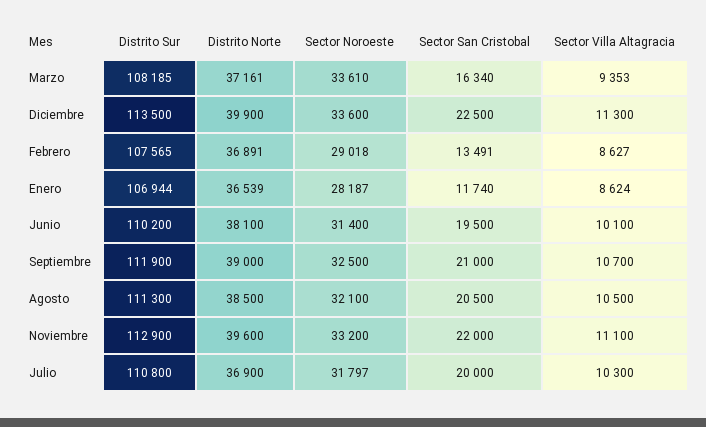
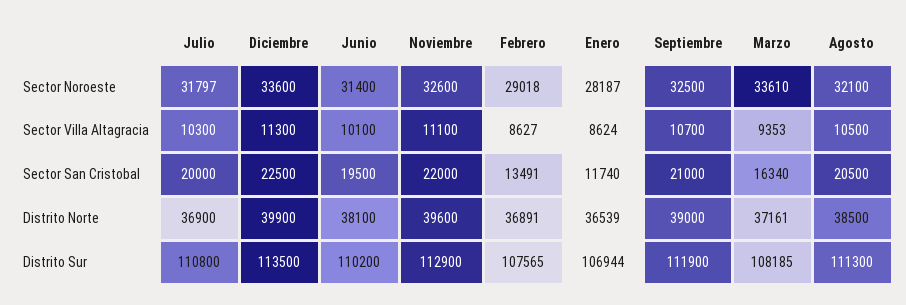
  {
    "Distrito Sur": {
      "Marzo": 108185,
      "Diciembre": 113500,
      "Febrero": 107565,
      "Enero": 106944,
      "Junio": 110200,
      "Septiembre": 111900,
      "Agosto": 111300,
      "Noviembre": 112900,
      "Julio": 110800
    },
    "Distrito Norte": {
      "Marzo": 37161,
      "Diciembre": 39900,
      "Febrero": 36891,
      "Enero": 36539,
      "Junio": 38100,
      "Septiembre": 39000,
      "Agosto": 38500,
      "Noviembre": 39600,
      "Julio": 36900
    },
    "Sector Noroeste": {
      "Marzo": 33610,
      "Diciembre": 33600,
      "Febrero": 29018,
      "Enero": 28187,
      "Junio": 31400,
      "Septiembre": 32500,
      "Agosto": 32100,
-     "Noviembre": 33200,
+     "Noviembre": 32600,
      "Julio": 31797
    },
    "Sector San Cristobal": {
      "Marzo": 16340,
      "Diciembre": 22500,
      "Febrero": 13491,
      "Enero": 11740,
      "Junio": 19500,
      "Septiembre": 21000,
      "Agosto": 20500,
      "Noviembre": 22000,
      "Julio": 20000
    },
    "Sector Villa Altagracia": {
      "Marzo": 9353,
      "Diciembre": 11300,
      "Febrero": 8627,
      "Enero": 8624,
      "Junio": 10100,
      "Septiembre": 10700,
      "Agosto": 10500,
      "Noviembre": 11100,
      "Julio": 10300
    }
  }

